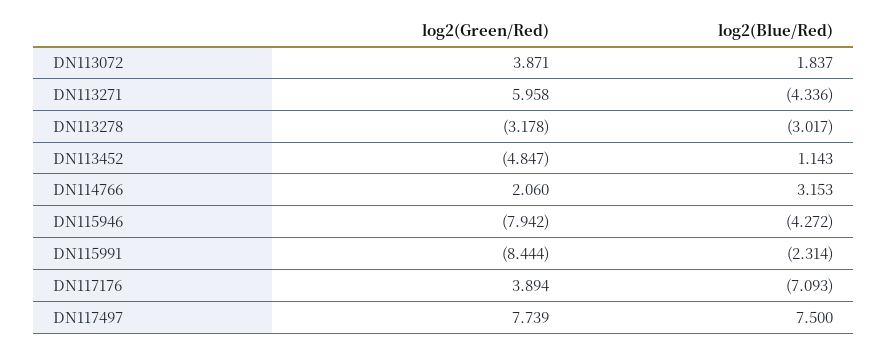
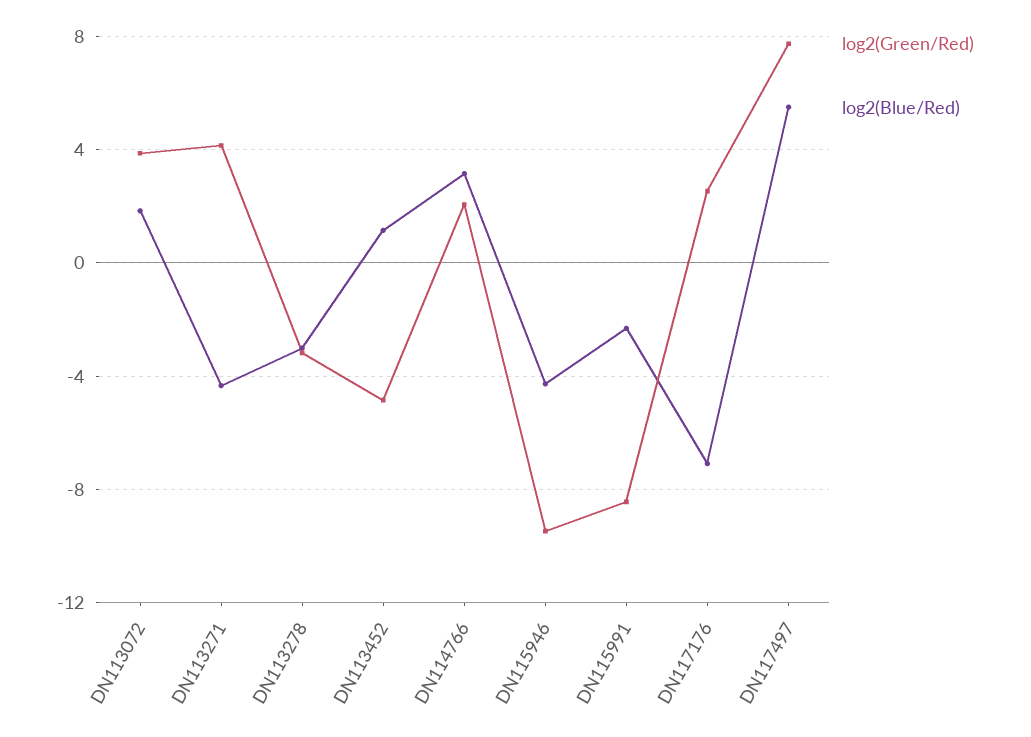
  {
    "log2(Green/Red)": {
      "DN113072": 3.871,
-     "DN113271": 5.958,
+     "DN113271": 4,
      "DN113278": -3.178,
      "DN113452": -4.847,
      "DN114766": 2.06,
-     "DN115946": -7.942,
+     "DN115946": -9.5,
      "DN115991": -8.444,
-     "DN117176": 3.894,
+     "DN117176": 2.5,
      "DN117497": 7.739
    },
    "log2(Blue/Red)": {
      "DN113072": 1.837,
      "DN113271": -4.336,
      "DN113278": -3.017,
      "DN113452": 1.143,
      "DN114766": 3.153,
      "DN115946": -4.272,
      "DN115991": -2.314,
      "DN117176": -7.093,
-     "DN117497": 7.5
+     "DN117497": 5.5
    }
  }

